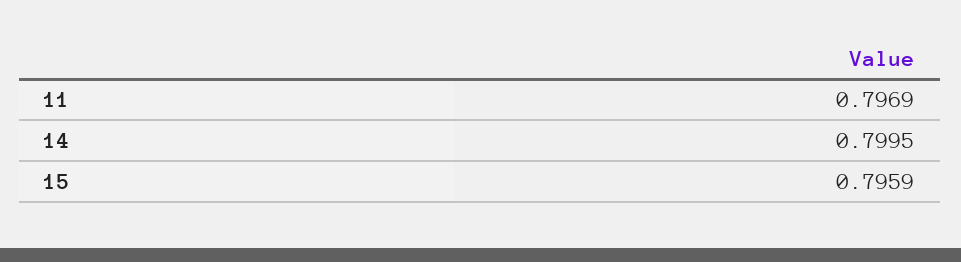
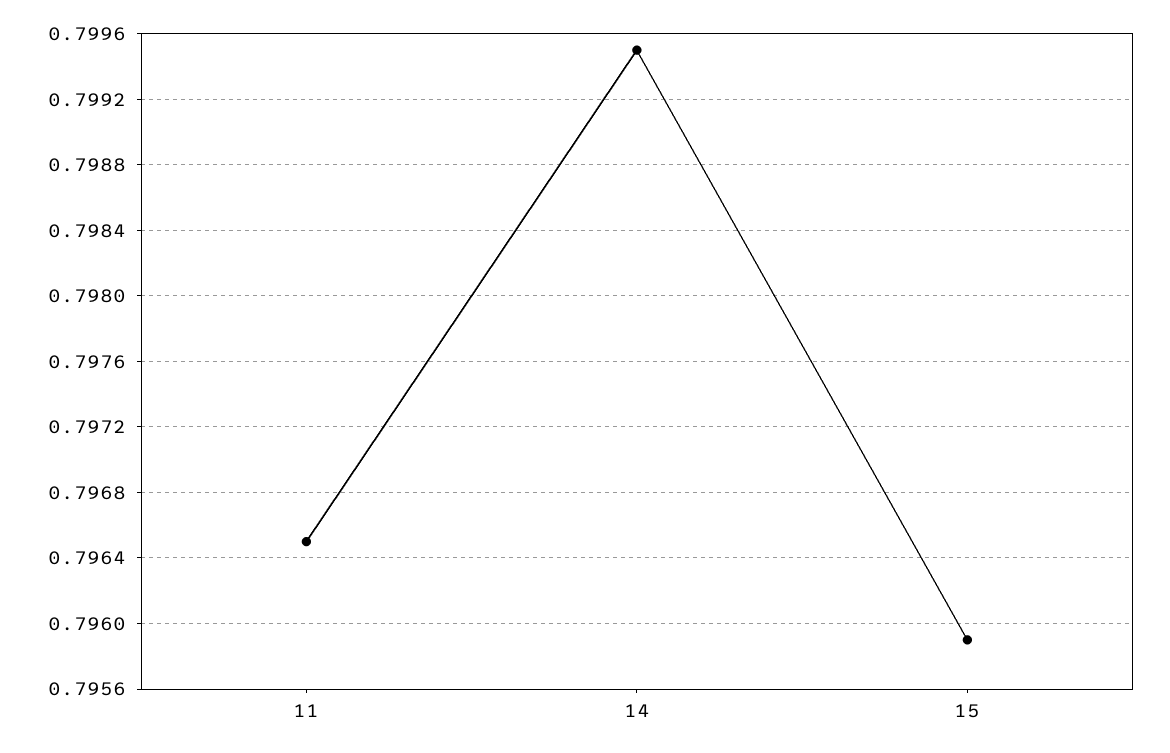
  {
-   "11": 0.7969,
+   "11": 0.7965,
    "14": 0.7995,
    "15": 0.7959
  }

